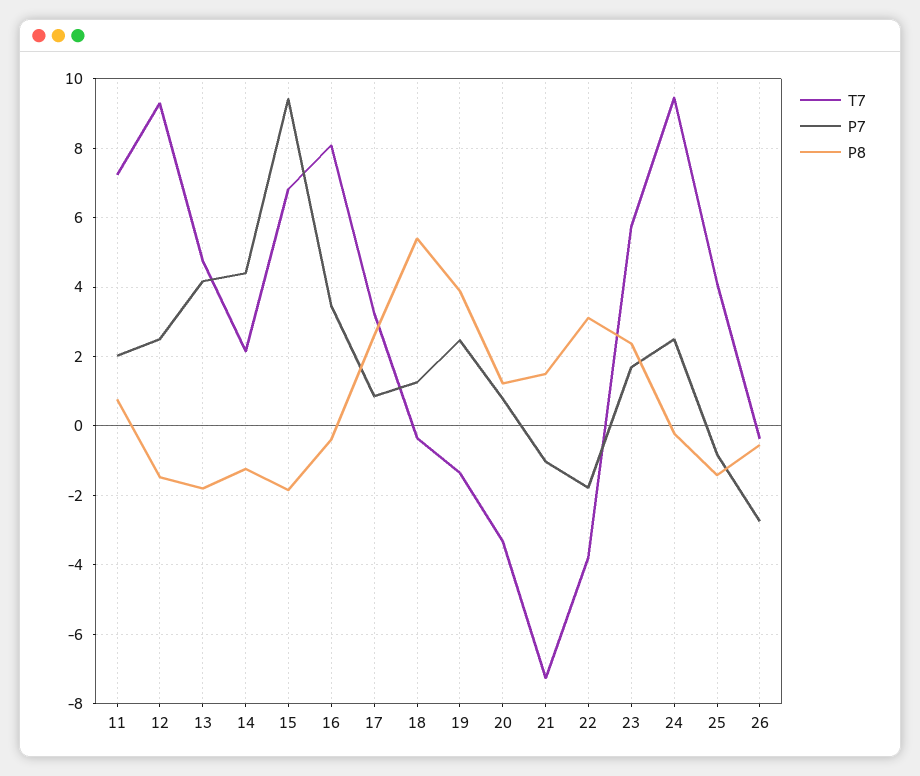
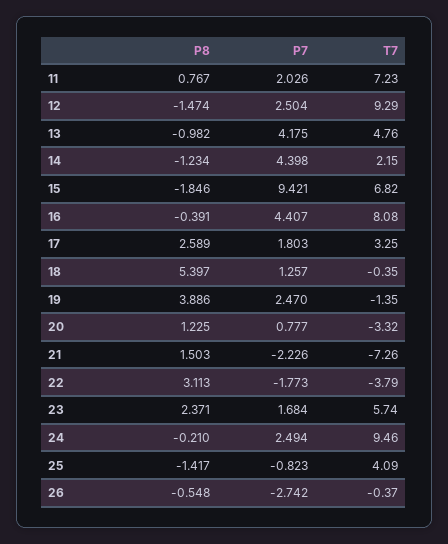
  {
    "T7": {
      "11": 7.23,
      "12": 9.29,
      "13": 4.76,
      "14": 2.15,
      "15": 6.82,
      "16": 8.08,
      "17": 3.25,
      "18": -0.35,
      "19": -1.35,
      "20": -3.32,
      "21": -7.26,
      "22": -3.79,
      "23": 5.74,
      "24": 9.46,
      "25": 4.09,
      "26": -0.37
    },
    "P7": {
      "11": 2.026,
      "12": 2.504,
      "13": 4.175,
      "14": 4.398,
      "15": 9.421,
-     "16": 3.4,
+     "16": 4.407,
-     "17": 0.8,
+     "17": 1.803,
      "18": 1.257,
      "19": 2.47,
      "20": 0.777,
-     "21": -1,
+     "21": -2.226,
      "22": -1.773,
      "23": 1.684,
      "24": 2.494,
      "25": -0.823,
      "26": -2.742
    },
    "P8": {
      "11": 0.767,
      "12": -1.474,
-     "13": -1.8,
+     "13": -0.982,
      "14": -1.234,
      "15": -1.846,
      "16": -0.391,
      "17": 2.589,
      "18": 5.397,
      "19": 3.886,
      "20": 1.225,
      "21": 1.503,
      "22": 3.113,
      "23": 2.371,
      "24": -0.21,
      "25": -1.417,
      "26": -0.548
    }
  }

